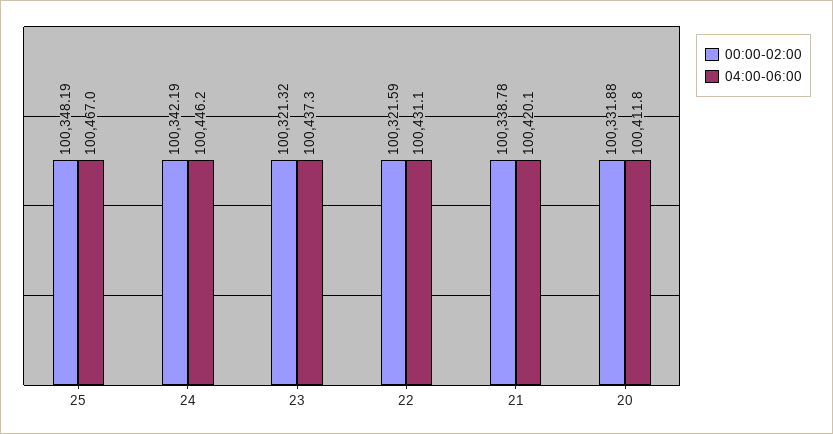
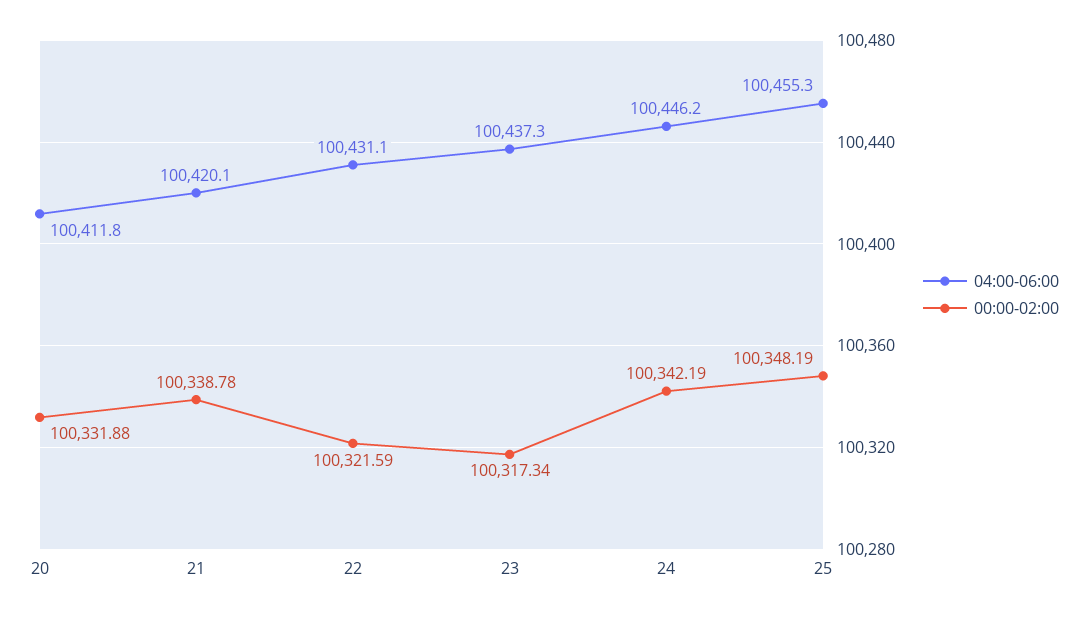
  {
    "00:00-02:00": {
      "25": 100348.19,
      "24": 100342.19,
-     "23": 100321.32,
+     "23": 100317.34,
      "22": 100321.59,
      "21": 100338.78,
      "20": 100331.88
    },
    "04:00-06:00": {
-     "25": 100467,
+     "25": 100455.3,
      "24": 100446.2,
      "23": 100437.3,
      "22": 100431.1,
      "21": 100420.1,
      "20": 100411.8
    }
  }

